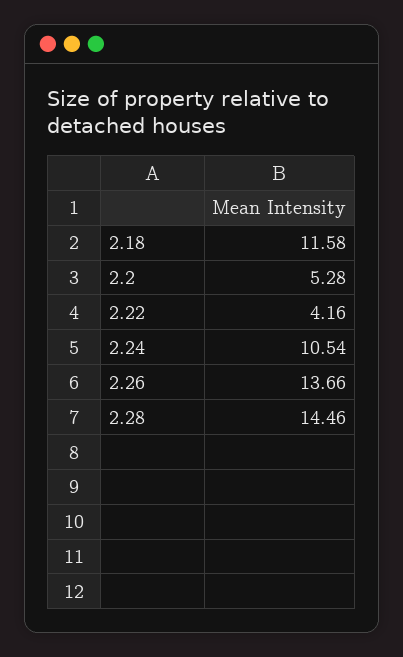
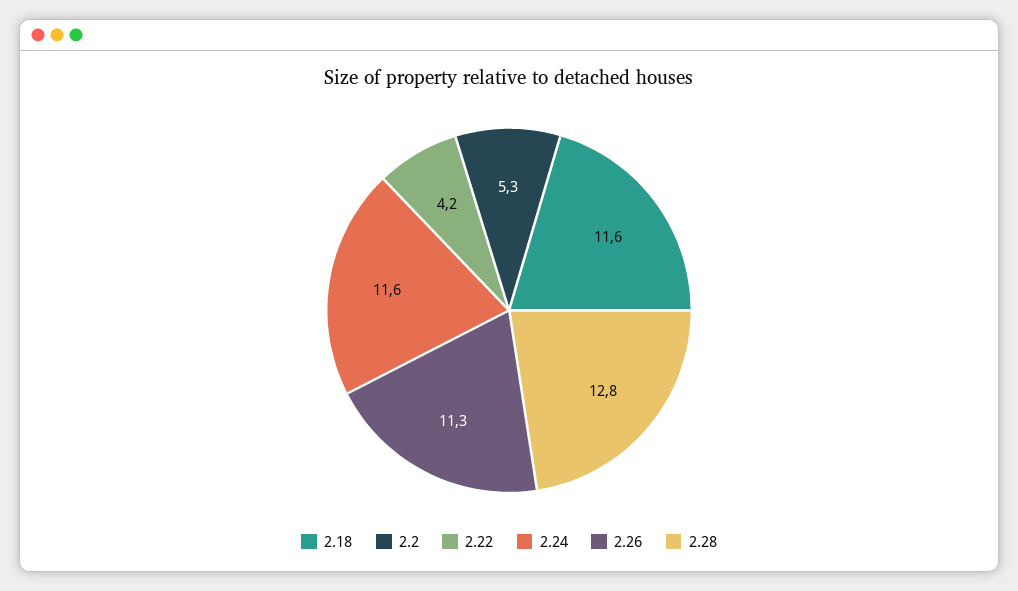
  {
    "2.18": 11.58,
    "2.2": 5.28,
    "2.22": 4.16,
-   "2.24": 10.54,
+   "2.24": 11.6,
-   "2.26": 13.66,
+   "2.26": 11.3,
-   "2.28": 14.46
+   "2.28": 12.8
  }

